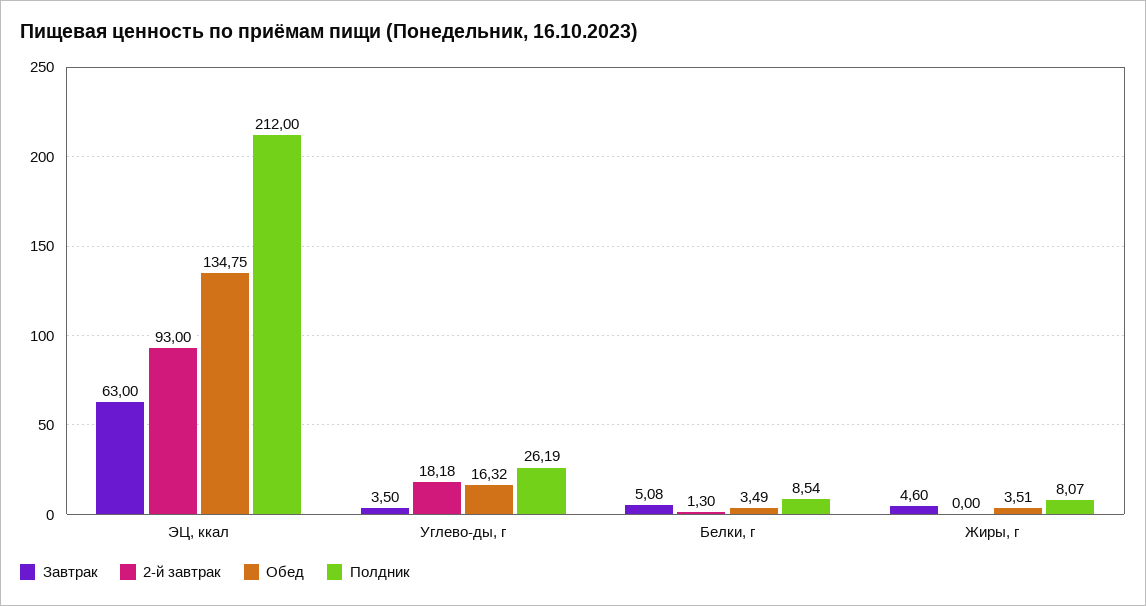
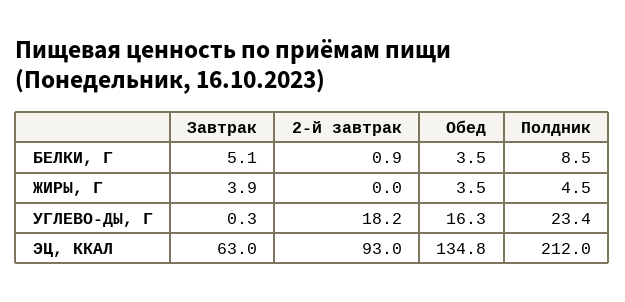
  {
    "Завтрак": {
      "ЭЦ, ккал": 63,
-     "Углево-ды, г": 3.5,
+     "Углево-ды, г": 0.3,
      "Белки, г": 5.08,
-     "Жиры, г": 4.6
+     "Жиры, г": 3.9
    },
    "2-й завтрак": {
      "ЭЦ, ккал": 93,
      "Углево-ды, г": 18.18,
-     "Белки, г": 1.3,
+     "Белки, г": 0.9,
      "Жиры, г": 0
    },
    "Обед": {
      "ЭЦ, ккал": 134.75,
      "Углево-ды, г": 16.32,
      "Белки, г": 3.49,
      "Жиры, г": 3.51
    },
    "Полдник": {
      "ЭЦ, ккал": 212,
-     "Углево-ды, г": 26.19,
+     "Углево-ды, г": 23.4,
      "Белки, г": 8.54,
-     "Жиры, г": 8.07
+     "Жиры, г": 4.5
    }
  }

